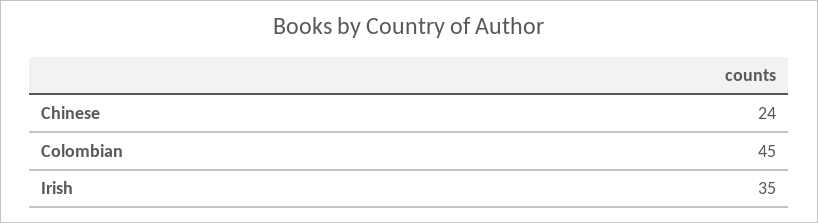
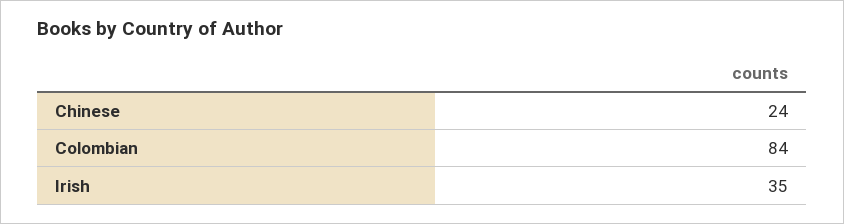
  {
    "Chinese": 24,
-   "Colombian": 45,
+   "Colombian": 84,
    "Irish": 35
  }

